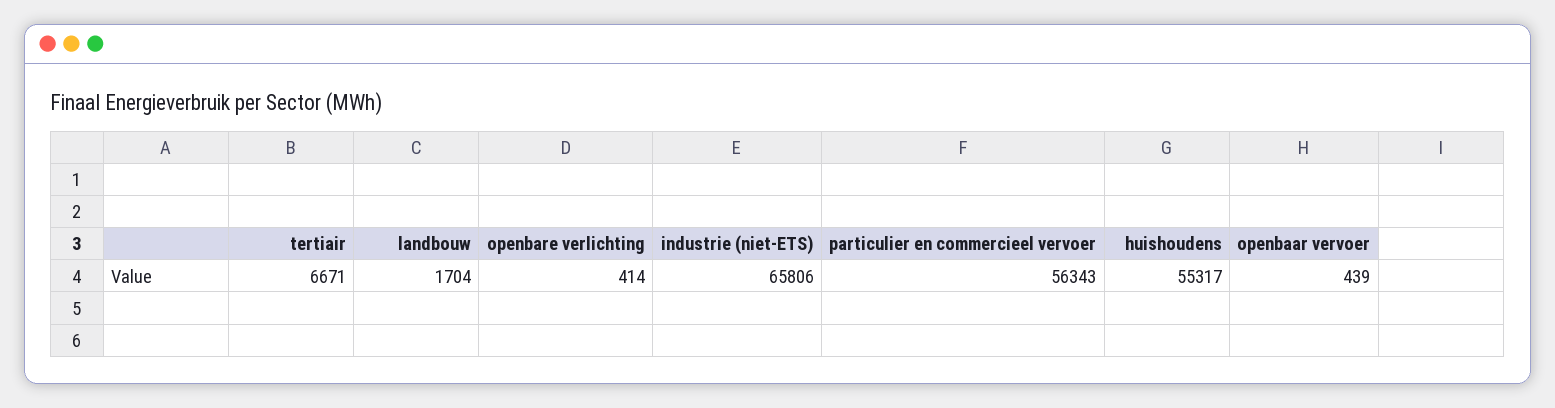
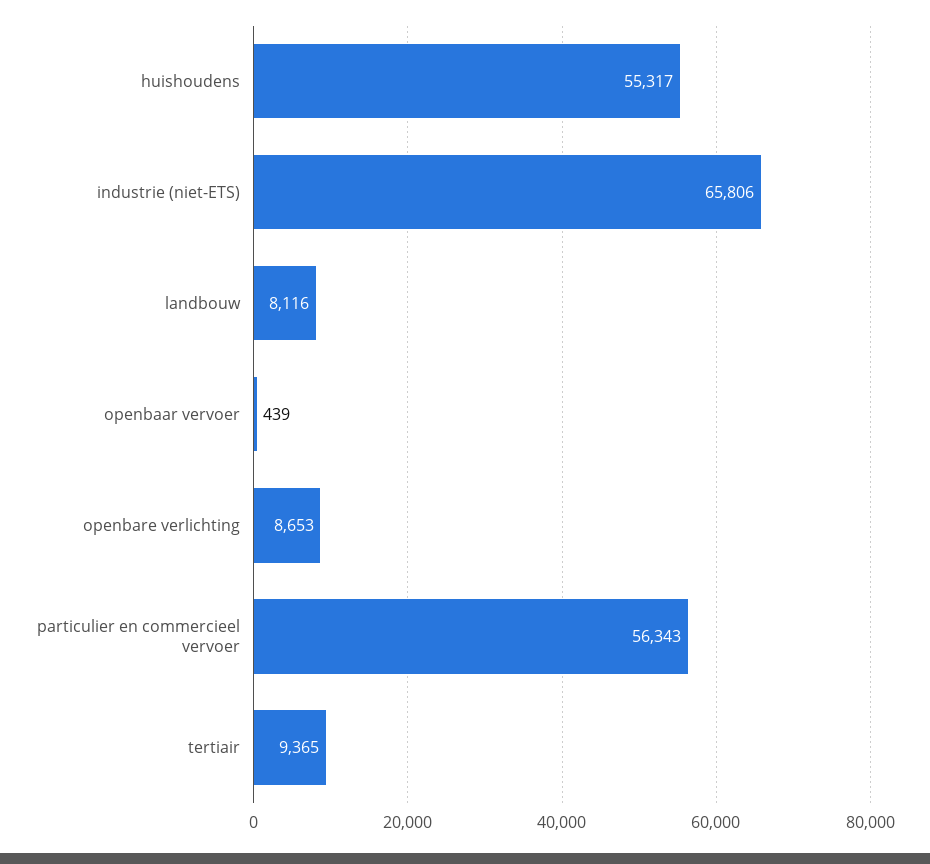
  {
-   "tertiair": 6671,
+   "tertiair": 9365,
-   "landbouw": 1704,
+   "landbouw": 8116,
-   "openbare verlichting": 414,
+   "openbare verlichting": 8653,
    "industrie (niet-ETS)": 65806,
    "particulier en commercieel vervoer": 56343,
    "huishoudens": 55317,
    "openbaar vervoer": 439
  }

